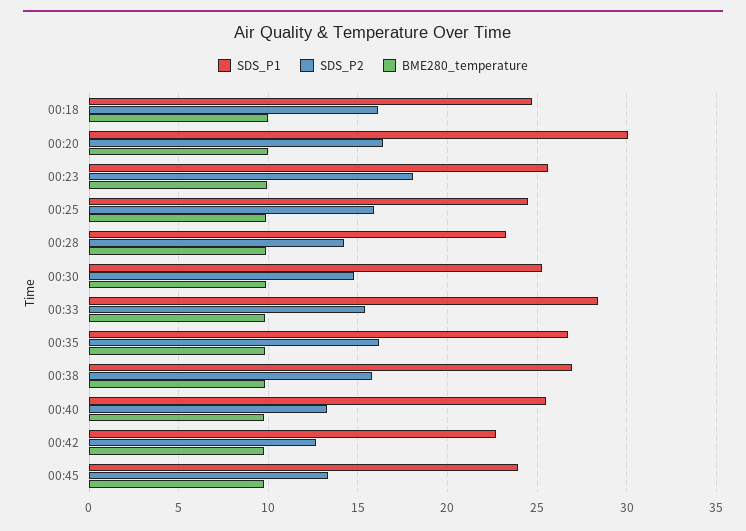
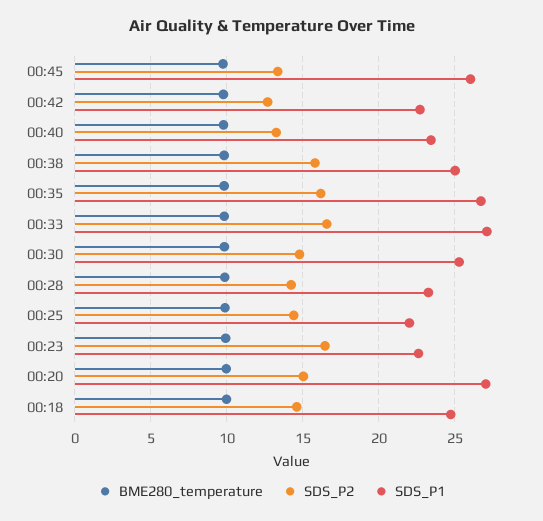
  {
    "SDS_P1": {
      "00:18": 24.5,
-     "00:20": 30,
+     "00:20": 27,
-     "00:23": 25.5,
+     "00:23": 22.5,
-     "00:25": 24.5,
+     "00:25": 22,
      "00:28": 23.5,
      "00:30": 25.5,
-     "00:33": 28.5,
+     "00:33": 27,
      "00:35": 26.5,
-     "00:38": 27,
+     "00:38": 25,
-     "00:40": 25.5,
+     "00:40": 23.5,
      "00:42": 22.5,
-     "00:45": 24
+     "00:45": 26
    },
    "SDS_P2": {
-     "00:18": 16,
+     "00:18": 14.5,
-     "00:20": 16.5,
+     "00:20": 15,
-     "00:23": 18,
+     "00:23": 16.5,
-     "00:25": 16,
+     "00:25": 14.5,
      "00:28": 14,
      "00:30": 15,
-     "00:33": 15.5,
+     "00:33": 16.5,
      "00:35": 16,
      "00:38": 16,
      "00:40": 13.5,
      "00:42": 12.5,
      "00:45": 13.5
    },
    "BME280_temperature": {
      "00:18": 10,
      "00:20": 10,
      "00:23": 10,
      "00:25": 10,
      "00:28": 10,
      "00:30": 10,
      "00:33": 10,
      "00:35": 10,
      "00:38": 10,
      "00:40": 10,
      "00:42": 10,
      "00:45": 10
    }
  }

